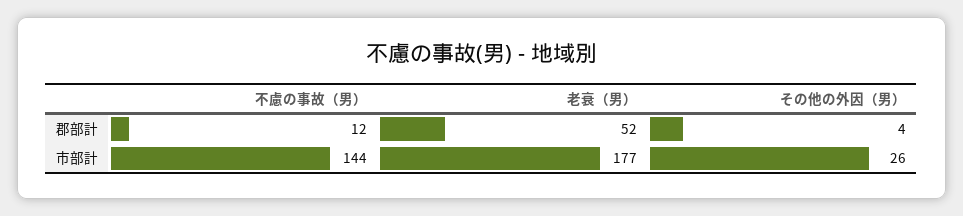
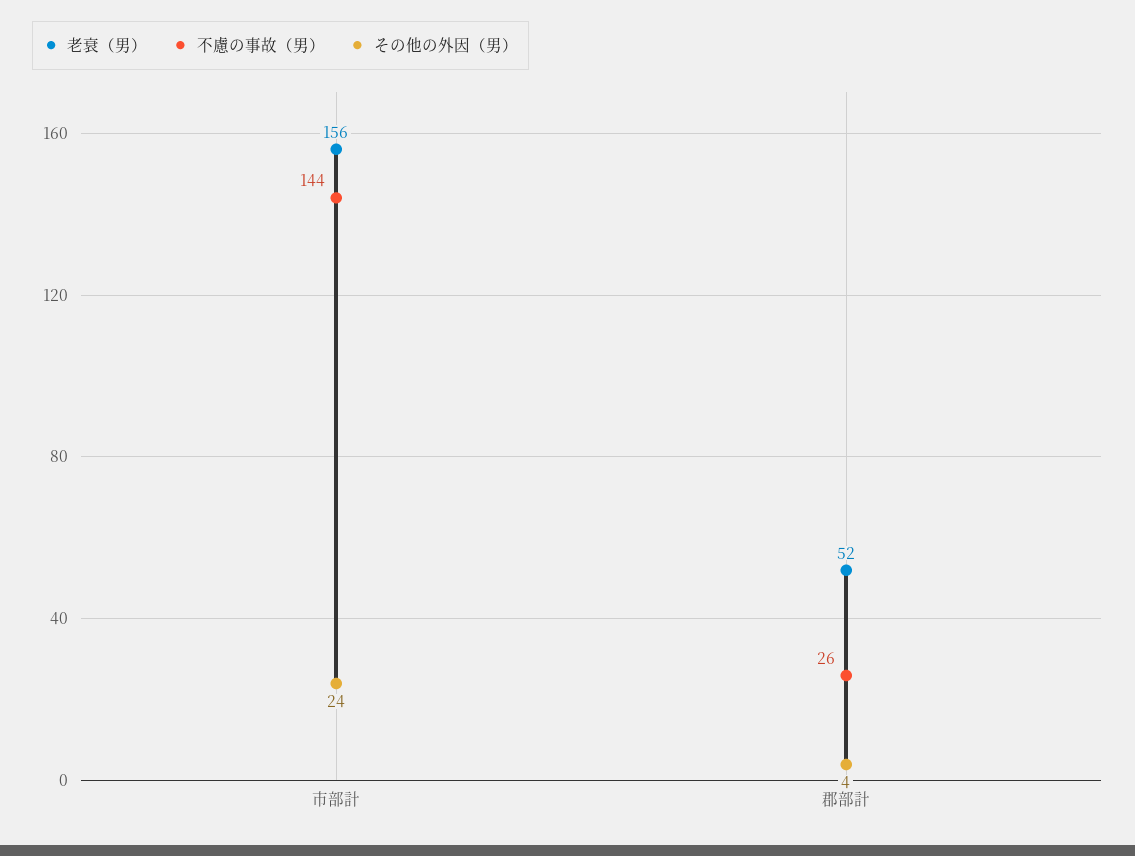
  {
    "不慮の事故（男）": {
-     "郡部計": 12,
+     "郡部計": 26,
      "市部計": 144
    },
    "老衰（男）": {
      "郡部計": 52,
-     "市部計": 177
+     "市部計": 156
    },
    "その他の外因（男）": {
      "郡部計": 4,
-     "市部計": 26
+     "市部計": 24
    }
  }

